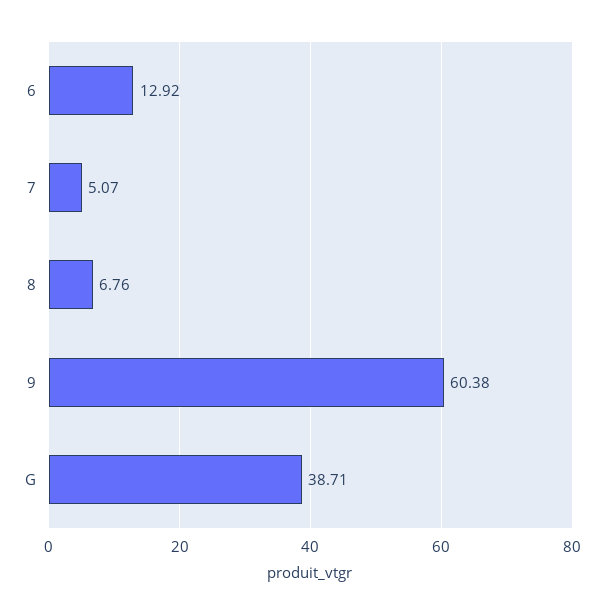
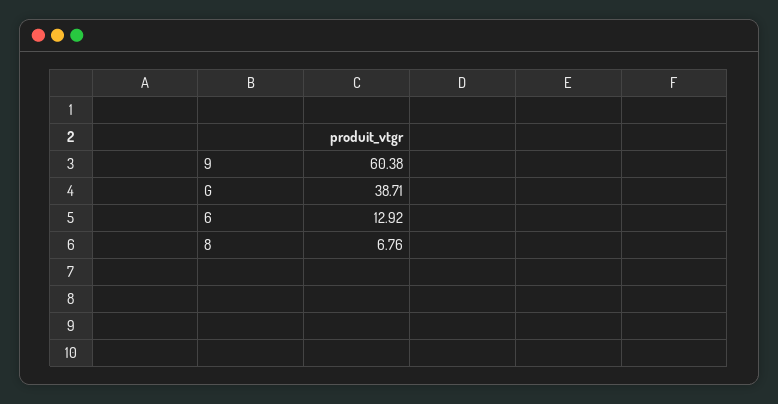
  {
    "6": 12.92,
-   "7": 5.07,
    "8": 6.76,
    "9": 60.38,
    "G": 38.71
  }

